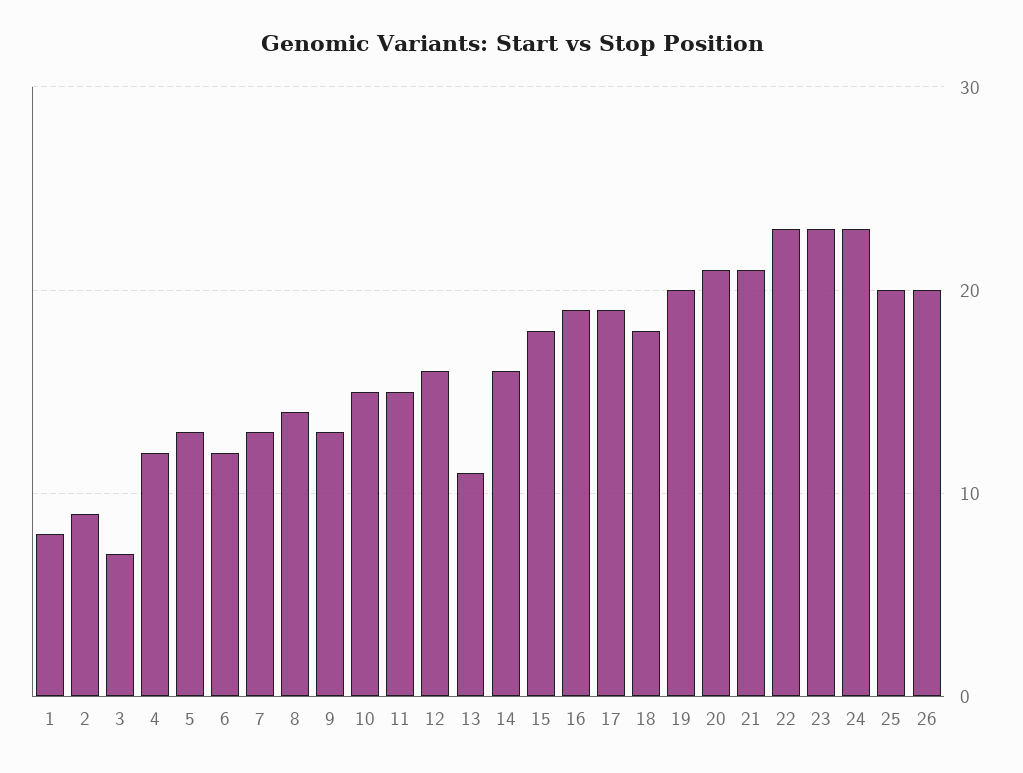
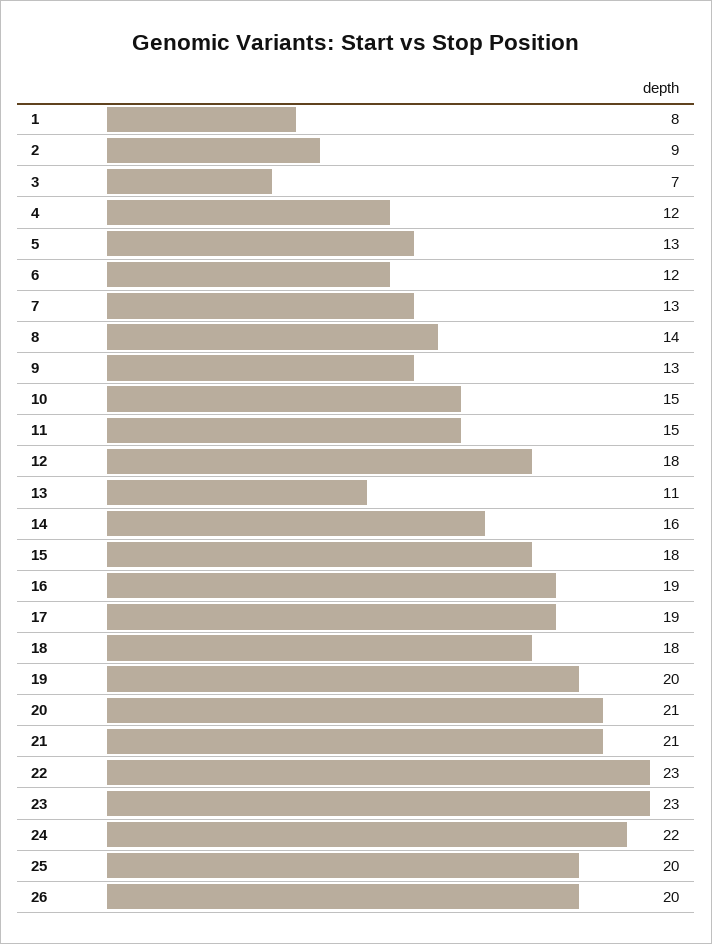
  {
    "1": 8,
    "2": 9,
    "3": 7,
    "4": 12,
    "5": 13,
    "6": 12,
    "7": 13,
    "8": 14,
    "9": 13,
    "10": 15,
    "11": 15,
-   "12": 16,
+   "12": 18,
    "13": 11,
    "14": 16,
    "15": 18,
    "16": 19,
    "17": 19,
    "18": 18,
    "19": 20,
    "20": 21,
    "21": 21,
    "22": 23,
    "23": 23,
-   "24": 23,
+   "24": 22,
    "25": 20,
    "26": 20
  }

